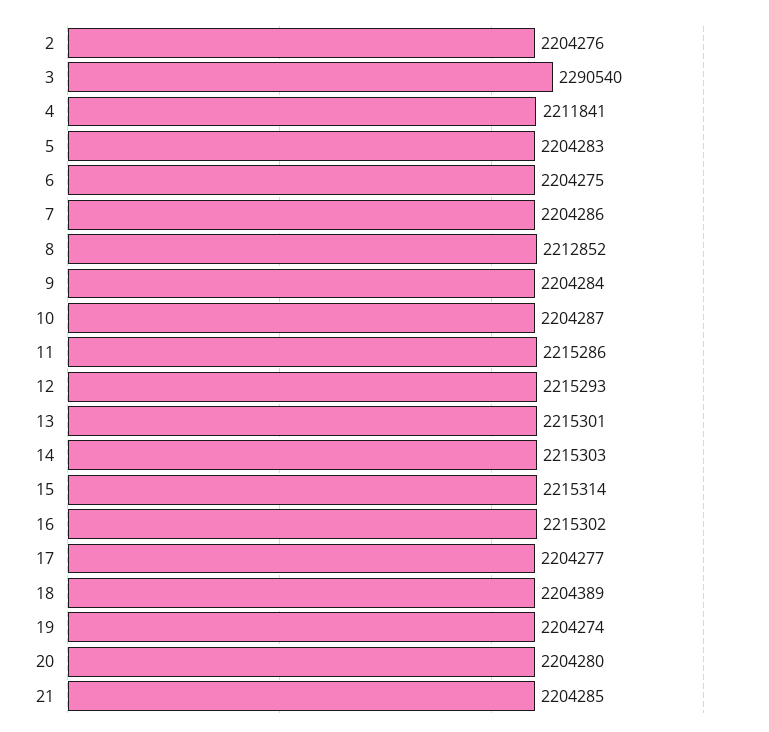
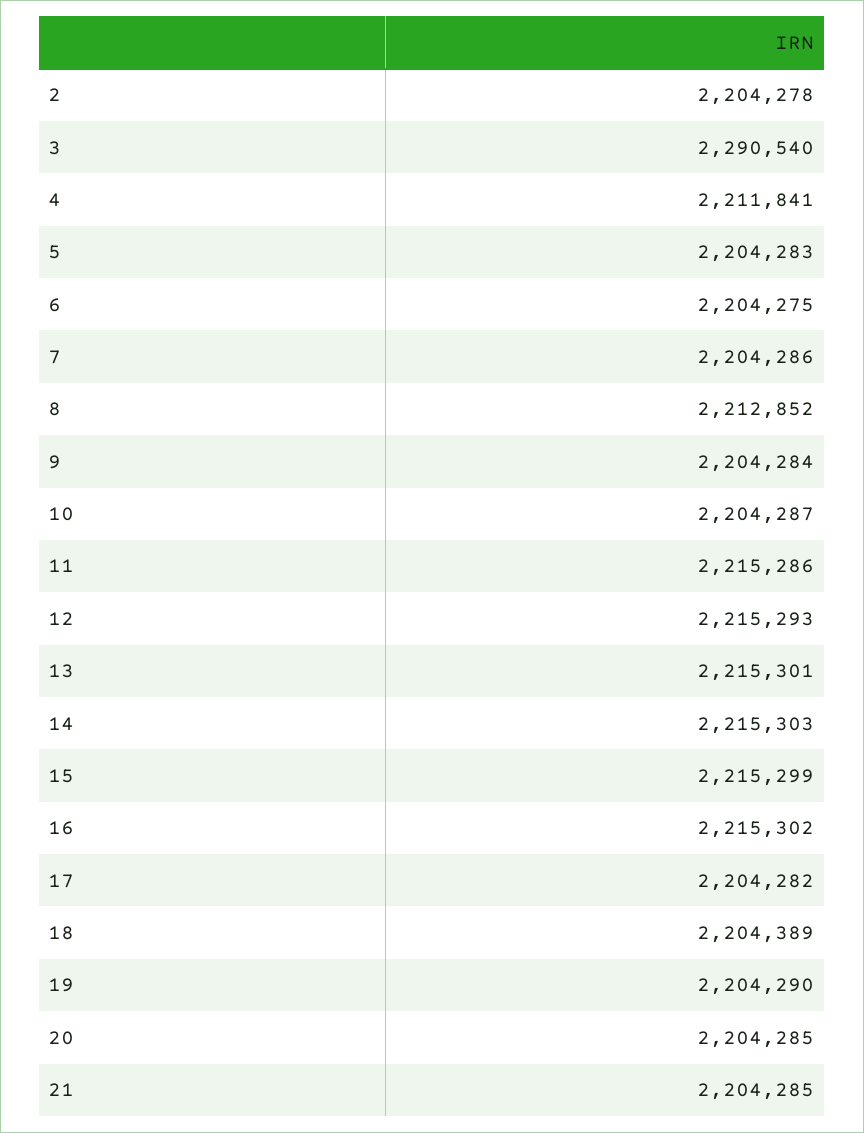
  {
-   "2": 2204276,
+   "2": 2204278,
    "3": 2290540,
    "4": 2211841,
    "5": 2204283,
    "6": 2204275,
    "7": 2204286,
    "8": 2212852,
    "9": 2204284,
    "10": 2204287,
    "11": 2215286,
    "12": 2215293,
    "13": 2215301,
    "14": 2215303,
-   "15": 2215314,
+   "15": 2215299,
    "16": 2215302,
-   "17": 2204277,
+   "17": 2204282,
    "18": 2204389,
-   "19": 2204274,
+   "19": 2204290,
-   "20": 2204280,
+   "20": 2204285,
    "21": 2204285
  }

